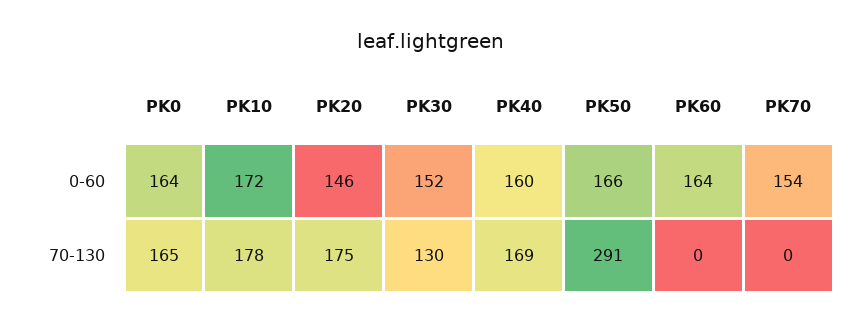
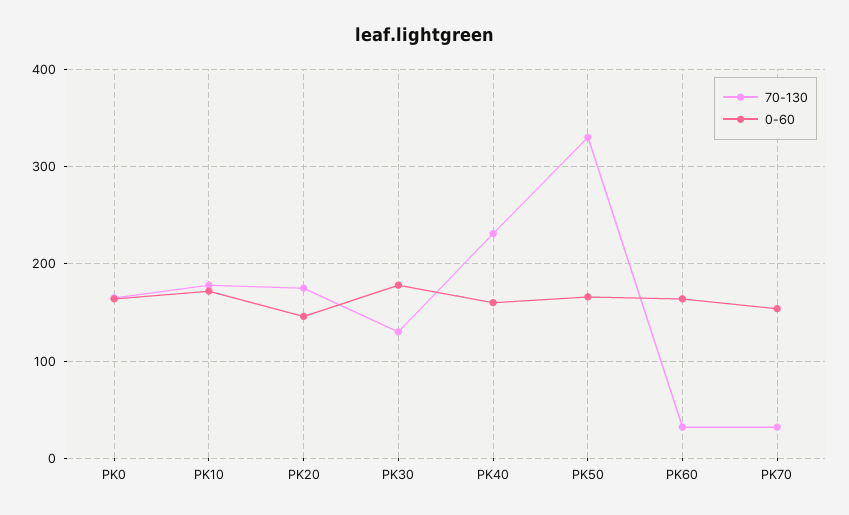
  {
    "0-60": {
      "PK0": 164,
      "PK10": 172,
      "PK20": 146,
-     "PK30": 152,
+     "PK30": 180,
      "PK40": 160,
      "PK50": 166,
      "PK60": 164,
      "PK70": 154
    },
    "70-130": {
      "PK0": 165,
      "PK10": 178,
      "PK20": 175,
      "PK30": 130,
-     "PK40": 169,
+     "PK40": 230,
-     "PK50": 291,
+     "PK50": 330,
-     "PK60": 0,
+     "PK60": 30,
-     "PK70": 0
+     "PK70": 30
    }
  }

